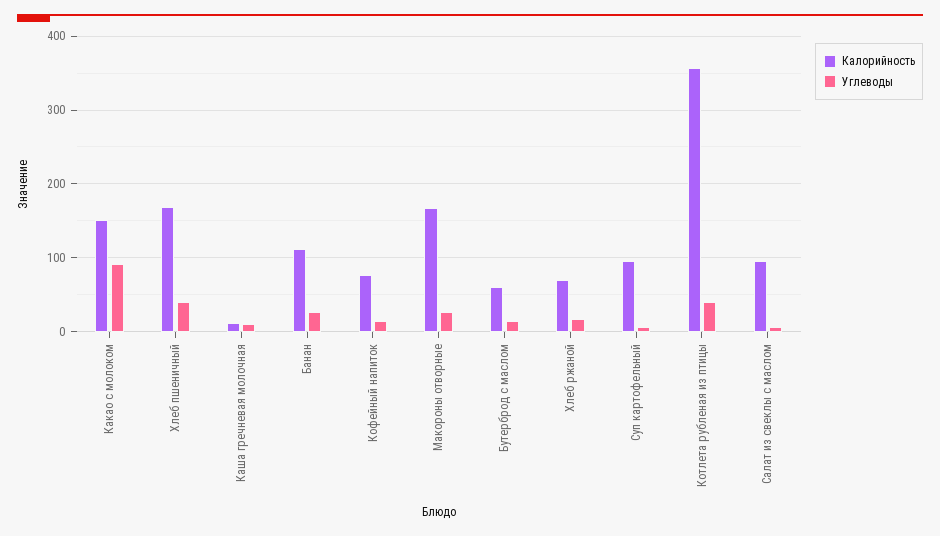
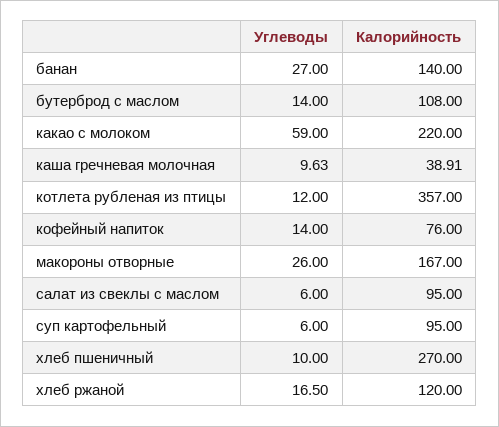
  {
    "Калорийность": {
-     "Какао с молоком": 150,
+     "Какао с молоком": 220,
-     "Хлеб пшеничный": 170,
+     "Хлеб пшеничный": 270,
-     "Каша гречневая молочная": 10,
+     "Каша гречневая молочная": 38.91,
-     "Банан": 110,
+     "Банан": 140,
      "Кофейный напиток": 76,
      "Макороны отворные": 167,
-     "Бутерброд с маслом": 60,
+     "Бутерброд с маслом": 108,
-     "Хлеб ржаной": 70,
+     "Хлеб ржаной": 120,
      "Суп картофельный": 95,
      "Котлета рубленая из птицы": 357,
      "Салат из свеклы с маслом": 95
    },
    "Углеводы": {
-     "Какао с молоком": 90,
+     "Какао с молоком": 59,
-     "Хлеб пшеничный": 40,
+     "Хлеб пшеничный": 10,
      "Каша гречневая молочная": 9.63,
      "Банан": 27,
      "Кофейный напиток": 14,
      "Макороны отворные": 26,
      "Бутерброд с маслом": 14,
      "Хлеб ржаной": 16.5,
      "Суп картофельный": 6,
-     "Котлета рубленая из птицы": 40,
+     "Котлета рубленая из птицы": 12,
      "Салат из свеклы с маслом": 6
    }
  }

